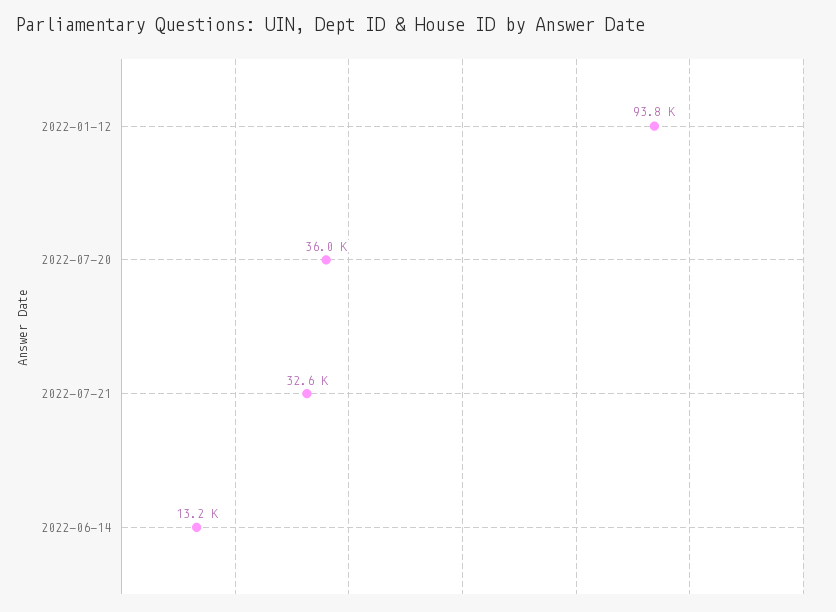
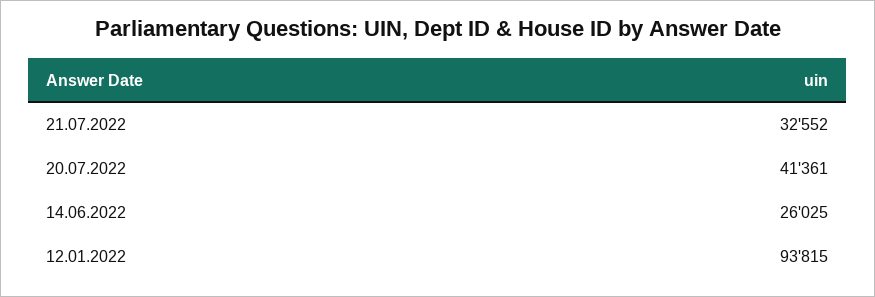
  {
    "2022-01-12": 93815,
-   "2022-07-20": 36000,
+   "2022-07-20": 41361,
    "2022-07-21": 32552,
-   "2022-06-14": 13200
+   "2022-06-14": 26025
  }

